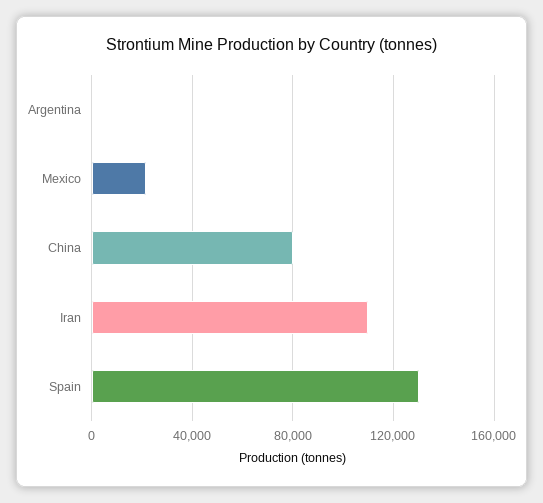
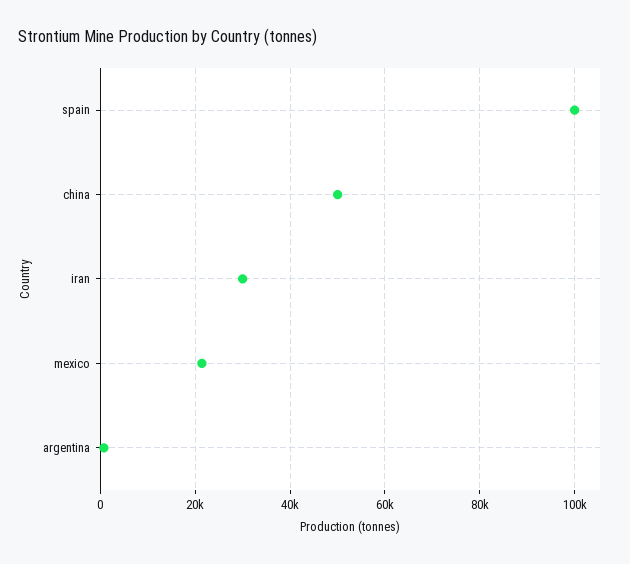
  {
    "Argentina": 0,
    "Mexico": 22000,
-   "China": 80000,
+   "China": 50000,
-   "Iran": 110000,
+   "Iran": 30000,
-   "Spain": 130000
+   "Spain": 100000
  }

